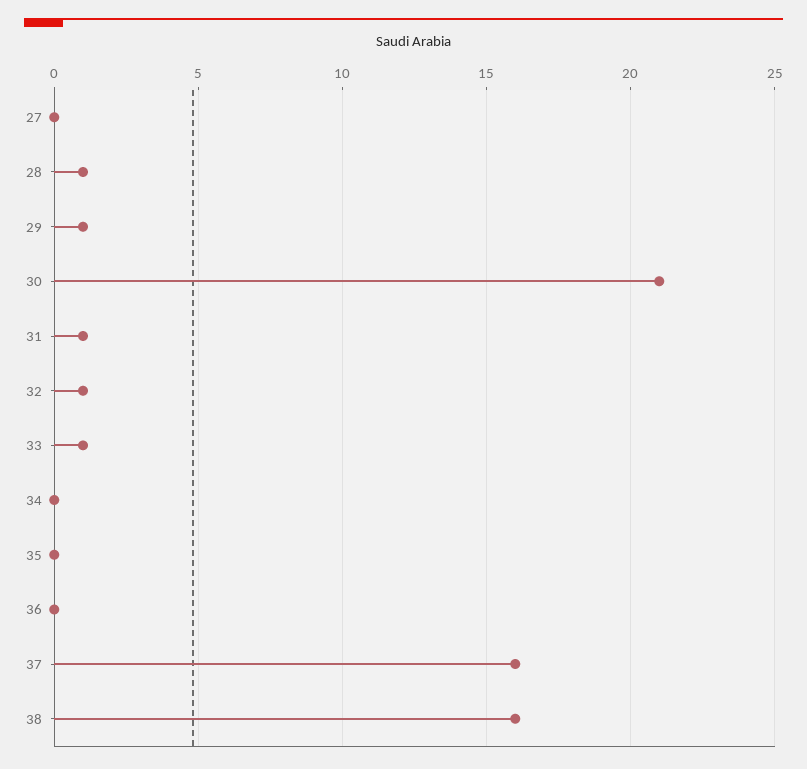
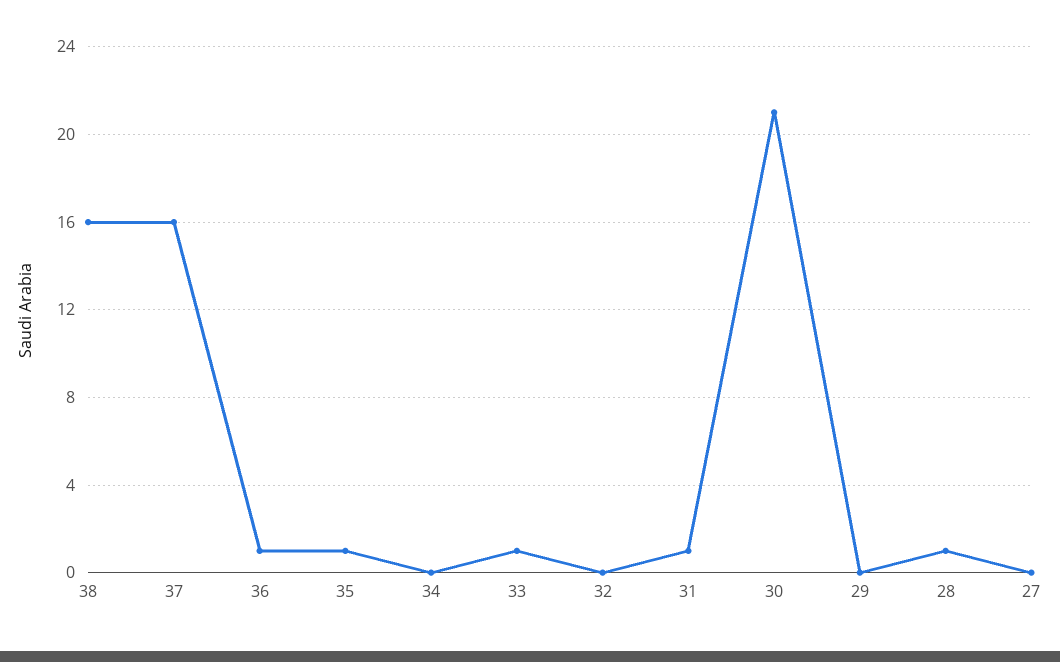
  {
    "27": 0,
    "28": 1,
-   "29": 1,
+   "29": 0,
    "30": 21,
    "31": 1,
-   "32": 1,
+   "32": 0,
    "33": 1,
    "34": 0,
-   "35": 0,
+   "35": 1,
-   "36": 0,
+   "36": 1,
    "37": 16,
    "38": 16
  }

